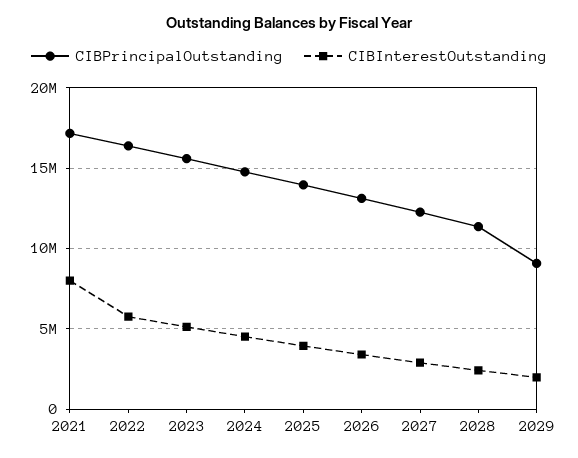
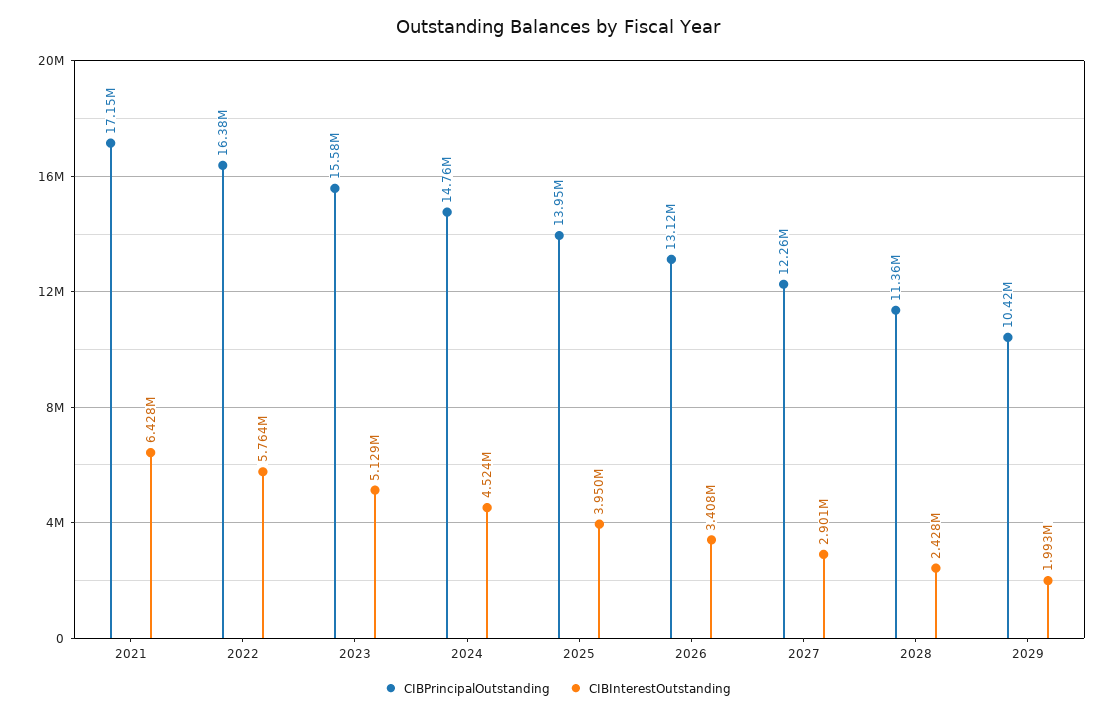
  {
    "CIBPrincipalOutstanding": {
      "2021": 17150000,
      "2022": 16380000,
      "2023": 15580000,
      "2024": 14760000,
      "2025": 13950000,
      "2026": 13120000,
      "2027": 12260000,
      "2028": 11360000,
-     "2029": 9000000
+     "2029": 10420000
    },
    "CIBInterestOutstanding": {
-     "2021": 8000000,
+     "2021": 6428000,
      "2022": 5764000,
      "2023": 5129000,
      "2024": 4524000,
      "2025": 3950000,
      "2026": 3408000,
      "2027": 2901000,
      "2028": 2428000,
      "2029": 1993000
    }
  }

